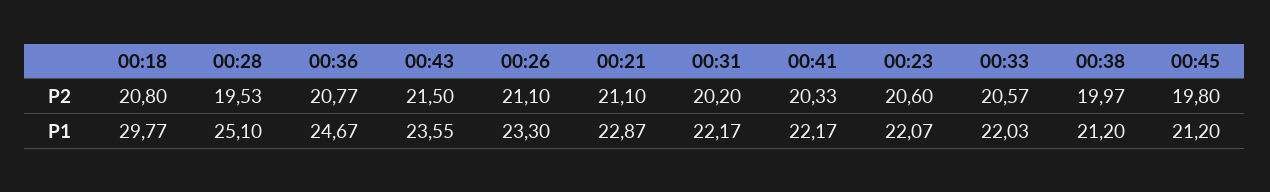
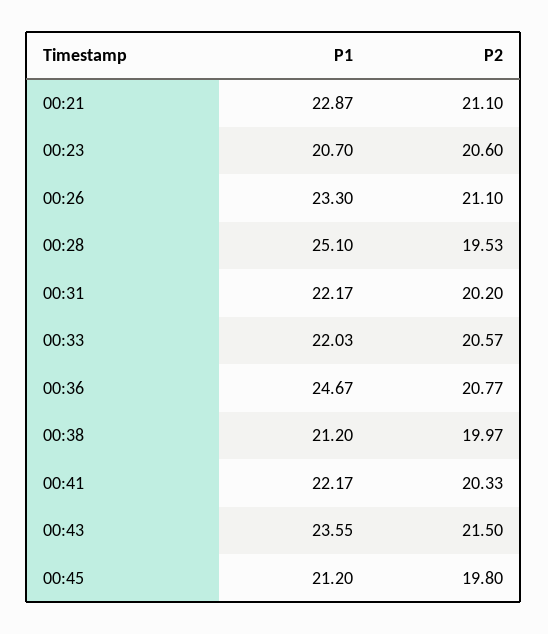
  {
-   "00:18": {
-     "P2": 20.8,
-     "P1": 29.77
-   },
    "00:28": {
      "P2": 19.53,
      "P1": 25.1
    },
    "00:36": {
      "P2": 20.77,
      "P1": 24.67
    },
    "00:43": {
      "P2": 21.5,
      "P1": 23.55
    },
    "00:26": {
      "P2": 21.1,
      "P1": 23.3
    },
    "00:21": {
      "P2": 21.1,
      "P1": 22.87
    },
    "00:31": {
      "P2": 20.2,
      "P1": 22.17
    },
    "00:41": {
      "P2": 20.33,
      "P1": 22.17
    },
    "00:23": {
      "P2": 20.6,
-     "P1": 22.07
+     "P1": 20.7
    },
    "00:33": {
      "P2": 20.57,
      "P1": 22.03
    },
    "00:38": {
      "P2": 19.97,
      "P1": 21.2
    },
    "00:45": {
      "P2": 19.8,
      "P1": 21.2
    }
  }

